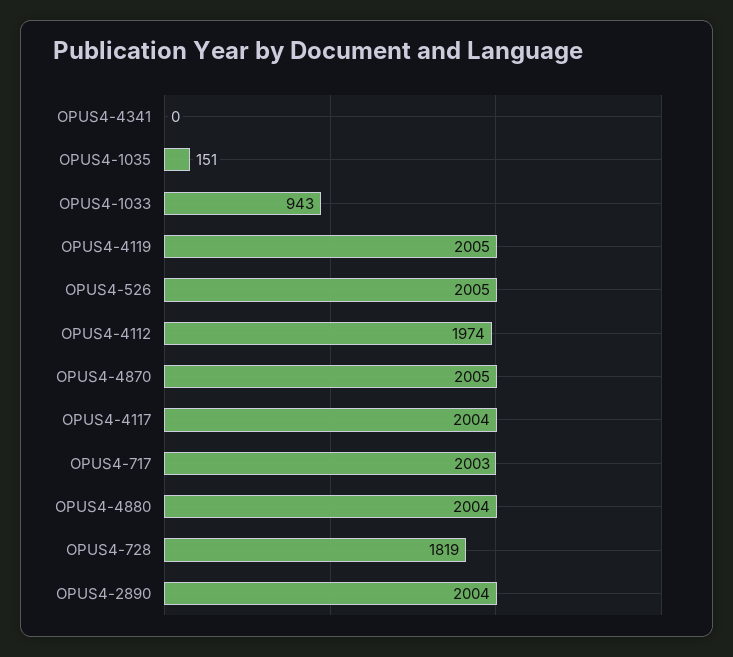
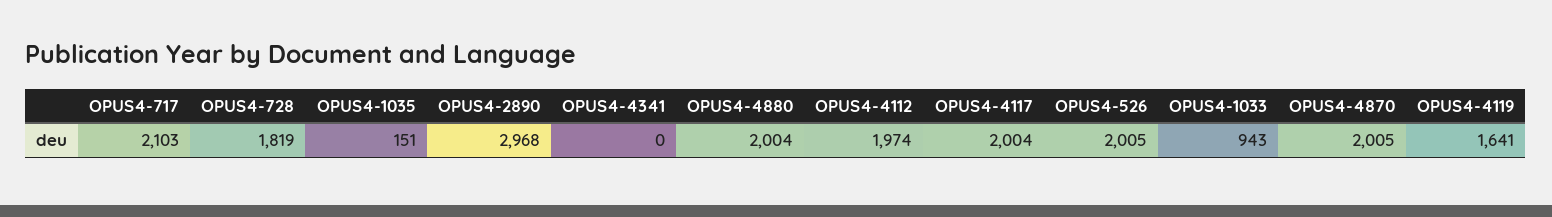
  {
    "OPUS4-4341": 0,
    "OPUS4-1035": 151,
    "OPUS4-1033": 943,
-   "OPUS4-4119": 2005,
+   "OPUS4-4119": 1641,
    "OPUS4-526": 2005,
    "OPUS4-4112": 1974,
    "OPUS4-4870": 2005,
    "OPUS4-4117": 2004,
-   "OPUS4-717": 2003,
+   "OPUS4-717": 2103,
    "OPUS4-4880": 2004,
    "OPUS4-728": 1819,
-   "OPUS4-2890": 2004
+   "OPUS4-2890": 2968
  }

